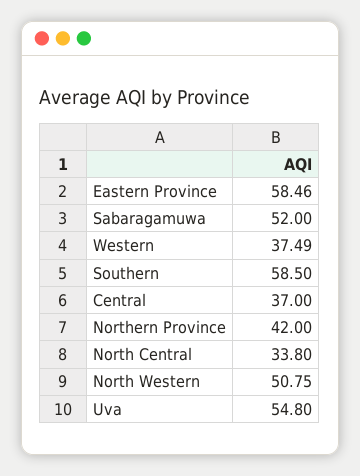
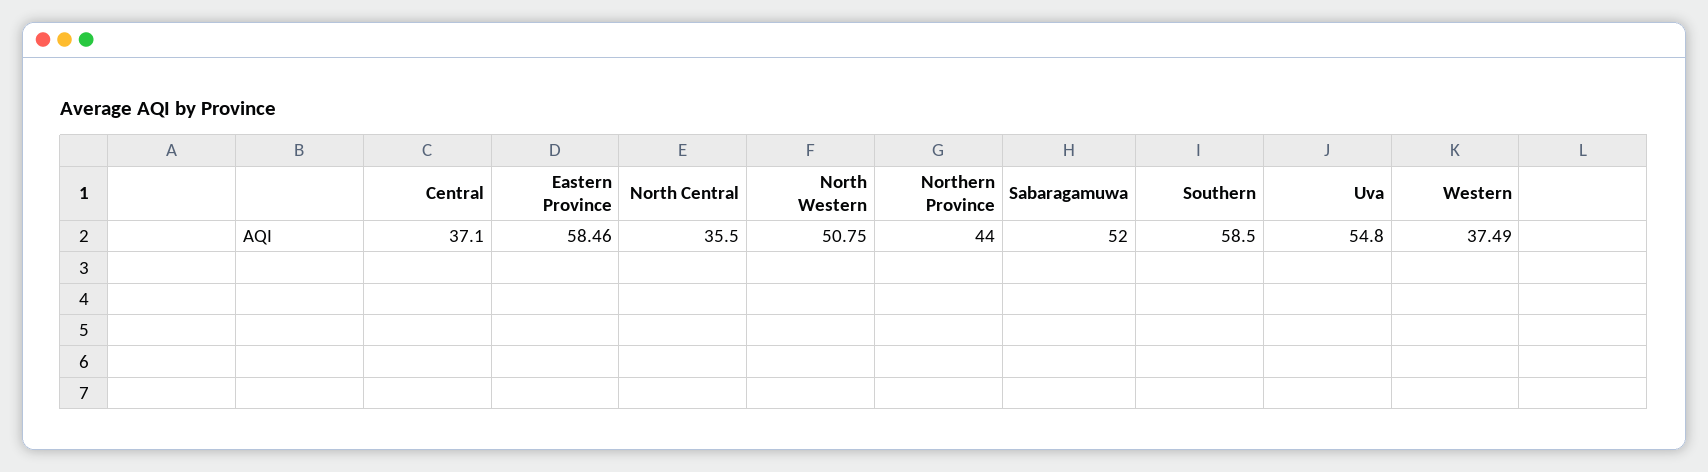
  {
    "Eastern Province": 58.46,
    "Sabaragamuwa": 52,
    "Western": 37.49,
    "Southern": 58.5,
-   "Central": 37,
+   "Central": 37.1,
-   "Northern Province": 42,
+   "Northern Province": 44,
-   "North Central": 33.8,
+   "North Central": 35.5,
    "North Western": 50.75,
    "Uva": 54.8
  }

